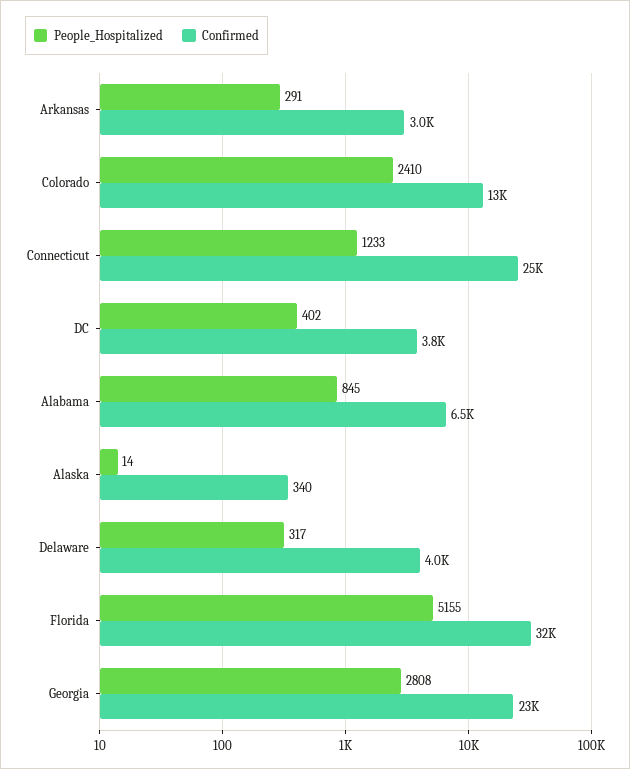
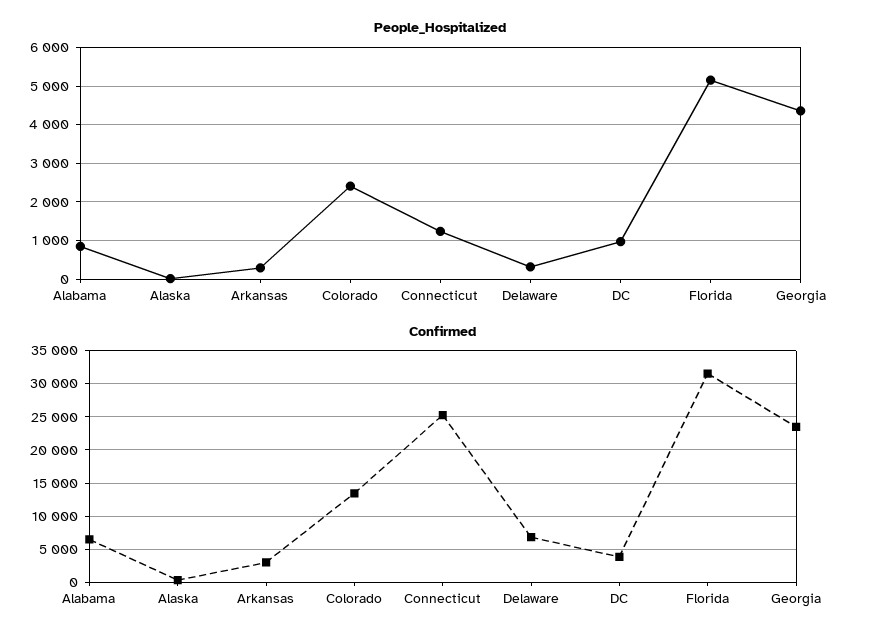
  {
    "People_Hospitalized": {
      "Arkansas": 291,
      "Colorado": 2410,
      "Connecticut": 1233,
-     "DC": 402,
+     "DC": 1000,
      "Alabama": 845,
      "Alaska": 14,
      "Delaware": 317,
      "Florida": 5155,
-     "Georgia": 2808
+     "Georgia": 4400
    },
    "Confirmed": {
      "Arkansas": 3000,
      "Colorado": 13000,
      "Connecticut": 25000,
      "DC": 3800,
      "Alabama": 6500,
      "Alaska": 340,
-     "Delaware": 4000,
+     "Delaware": 7000,
      "Florida": 32000,
      "Georgia": 23000
    }
  }

